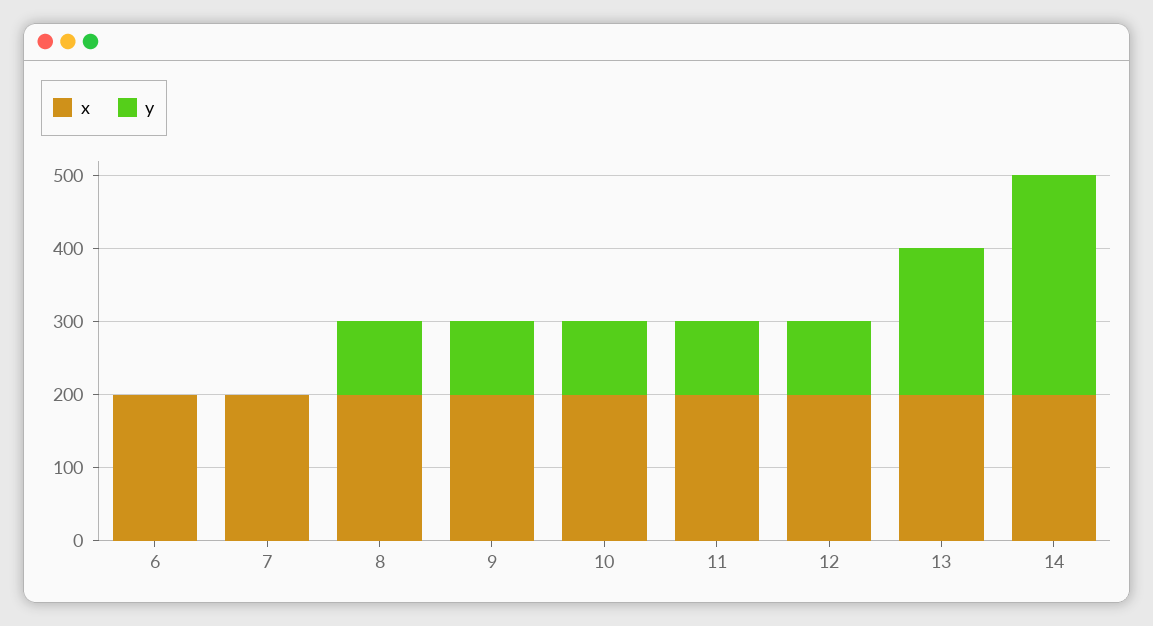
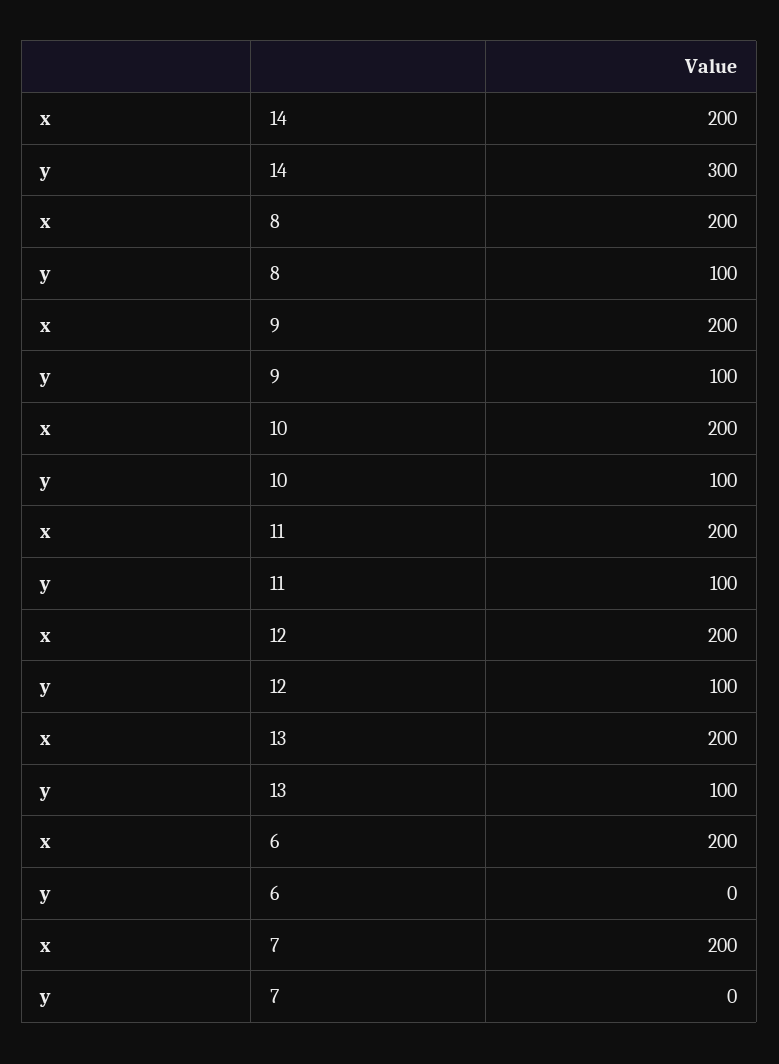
  {
    "x": {
      "6": 200,
      "7": 200,
      "8": 200,
      "9": 200,
      "10": 200,
      "11": 200,
      "12": 200,
      "13": 200,
      "14": 200
    },
    "y": {
      "6": 0,
      "7": 0,
      "8": 100,
      "9": 100,
      "10": 100,
      "11": 100,
      "12": 100,
-     "13": 200,
+     "13": 100,
      "14": 300
    }
  }

